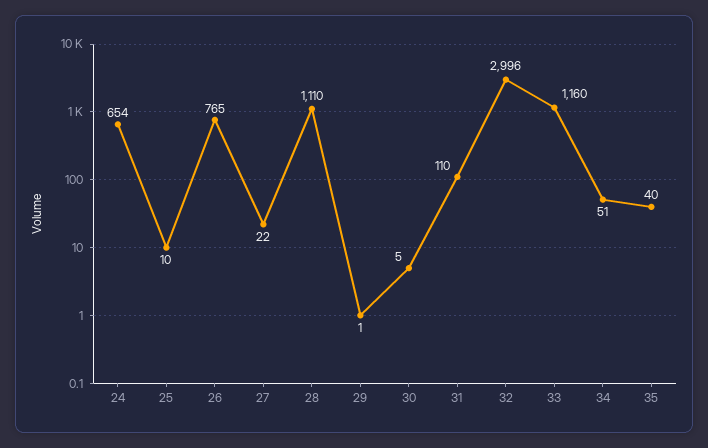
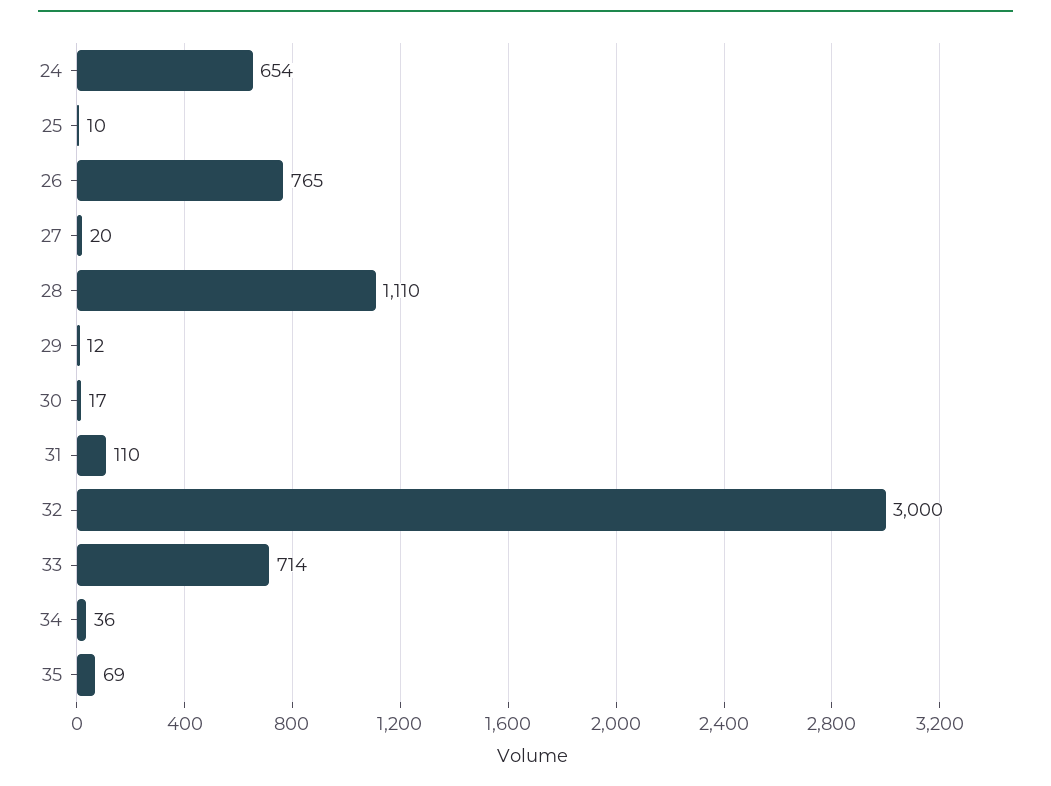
  {
    "24": 654,
    "25": 10,
    "26": 765,
-   "27": 22,
+   "27": 20,
    "28": 1110,
-   "29": 1,
+   "29": 12,
-   "30": 5,
+   "30": 17,
    "31": 110,
-   "32": 2996,
+   "32": 3000,
-   "33": 1160,
+   "33": 714,
-   "34": 51,
+   "34": 36,
-   "35": 40
+   "35": 69
  }

